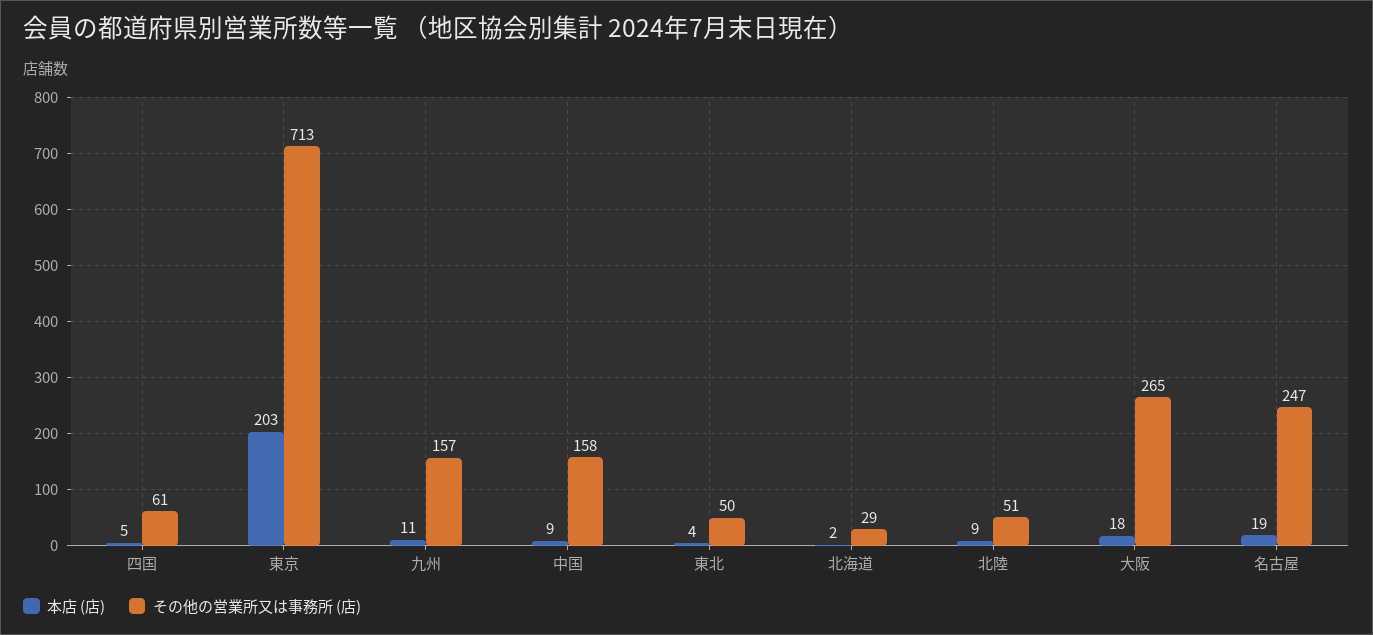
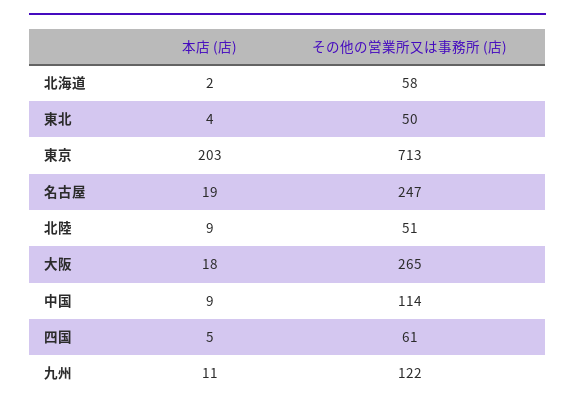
  {
    "本店 (店)": {
      "四国": 5,
      "東京": 203,
      "九州": 11,
      "中国": 9,
      "東北": 4,
      "北海道": 2,
      "北陸": 9,
      "大阪": 18,
      "名古屋": 19
    },
    "その他の営業所又は事務所 (店)": {
      "四国": 61,
      "東京": 713,
-     "九州": 157,
+     "九州": 122,
-     "中国": 158,
+     "中国": 114,
      "東北": 50,
-     "北海道": 29,
+     "北海道": 58,
      "北陸": 51,
      "大阪": 265,
      "名古屋": 247
    }
  }

